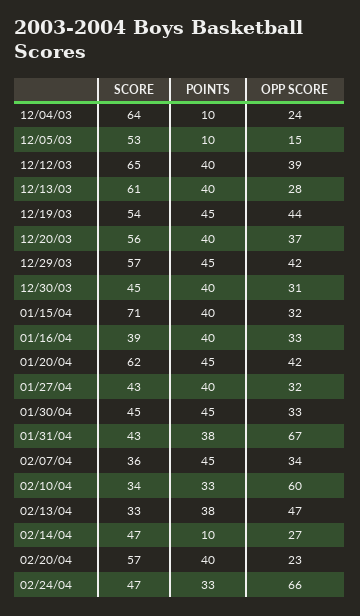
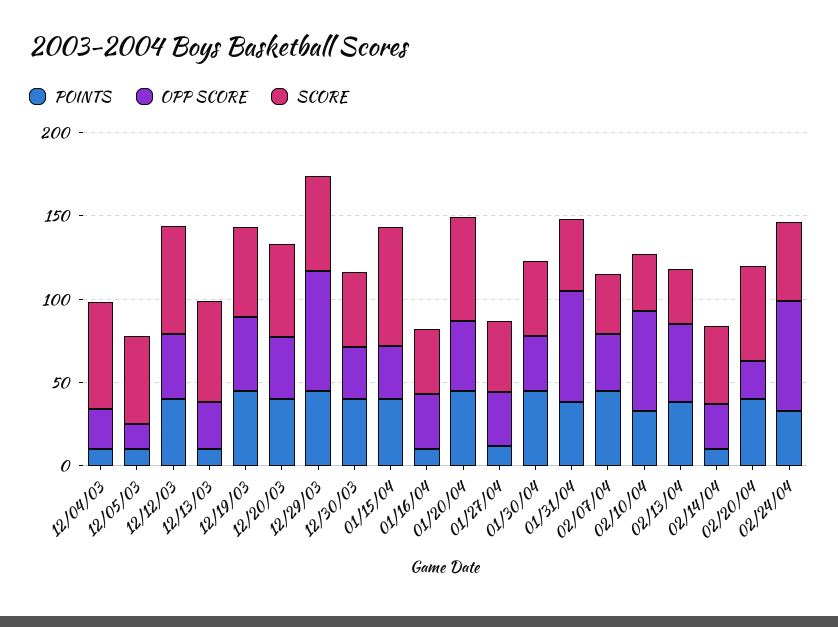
  {
    "SCORE": {
      "12/04/03": 64,
      "12/05/03": 53,
      "12/12/03": 65,
      "12/13/03": 61,
      "12/19/03": 54,
      "12/20/03": 56,
      "12/29/03": 57,
      "12/30/03": 45,
      "01/15/04": 71,
      "01/16/04": 39,
      "01/20/04": 62,
      "01/27/04": 43,
      "01/30/04": 45,
      "01/31/04": 43,
      "02/07/04": 36,
      "02/10/04": 34,
      "02/13/04": 33,
      "02/14/04": 47,
      "02/20/04": 57,
      "02/24/04": 47
    },
    "POINTS": {
      "12/04/03": 10,
      "12/05/03": 10,
      "12/12/03": 40,
-     "12/13/03": 40,
+     "12/13/03": 10,
      "12/19/03": 45,
      "12/20/03": 40,
      "12/29/03": 45,
      "12/30/03": 40,
      "01/15/04": 40,
-     "01/16/04": 40,
+     "01/16/04": 10,
      "01/20/04": 45,
-     "01/27/04": 40,
+     "01/27/04": 10,
      "01/30/04": 45,
      "01/31/04": 38,
      "02/07/04": 45,
      "02/10/04": 33,
      "02/13/04": 38,
      "02/14/04": 10,
      "02/20/04": 40,
      "02/24/04": 33
    },
    "OPP SCORE": {
      "12/04/03": 24,
      "12/05/03": 15,
      "12/12/03": 39,
      "12/13/03": 28,
      "12/19/03": 44,
      "12/20/03": 37,
-     "12/29/03": 42,
+     "12/29/03": 70,
      "12/30/03": 31,
      "01/15/04": 32,
      "01/16/04": 33,
      "01/20/04": 42,
      "01/27/04": 32,
      "01/30/04": 33,
      "01/31/04": 67,
      "02/07/04": 34,
      "02/10/04": 60,
      "02/13/04": 47,
      "02/14/04": 27,
      "02/20/04": 23,
      "02/24/04": 66
    }
  }

